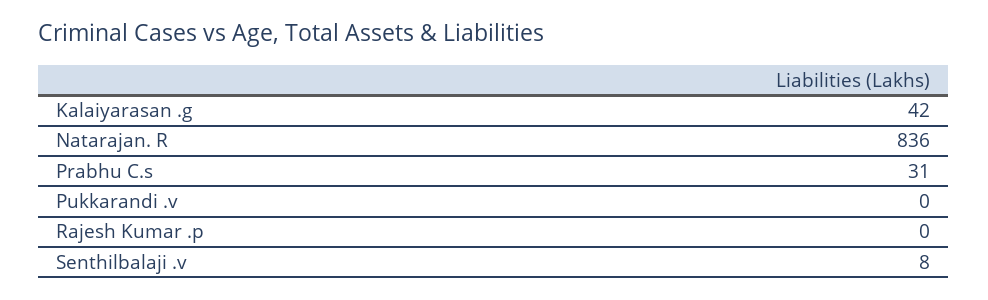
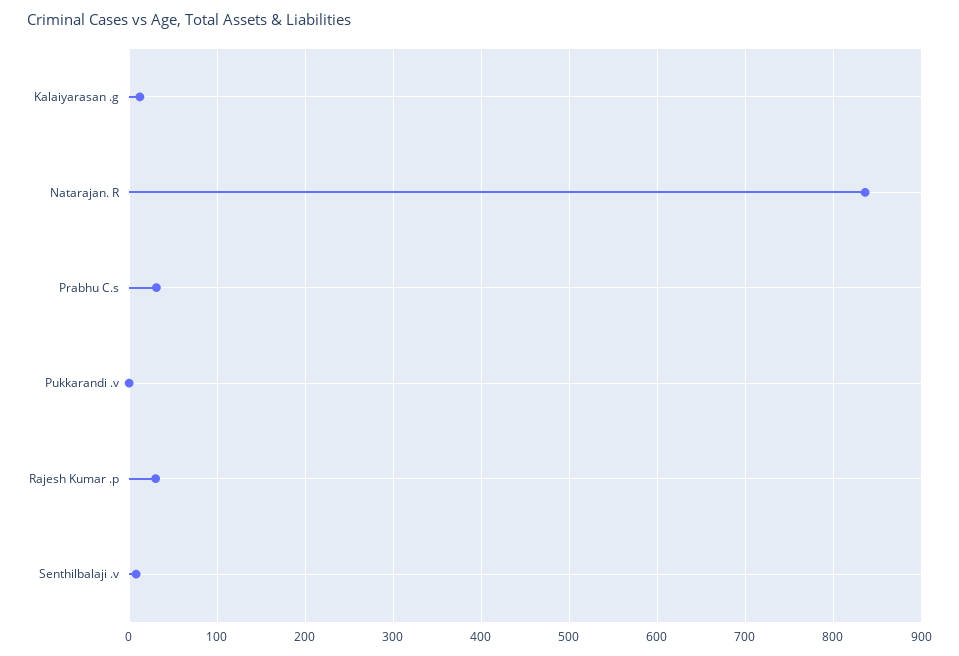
  {
-   "Kalaiyarasan .g": 42,
+   "Kalaiyarasan .g": 10,
    "Natarajan. R": 836,
    "Prabhu C.s": 31,
    "Pukkarandi .v": 0,
-   "Rajesh Kumar .p": 0,
+   "Rajesh Kumar .p": 30,
    "Senthilbalaji .v": 8
  }

